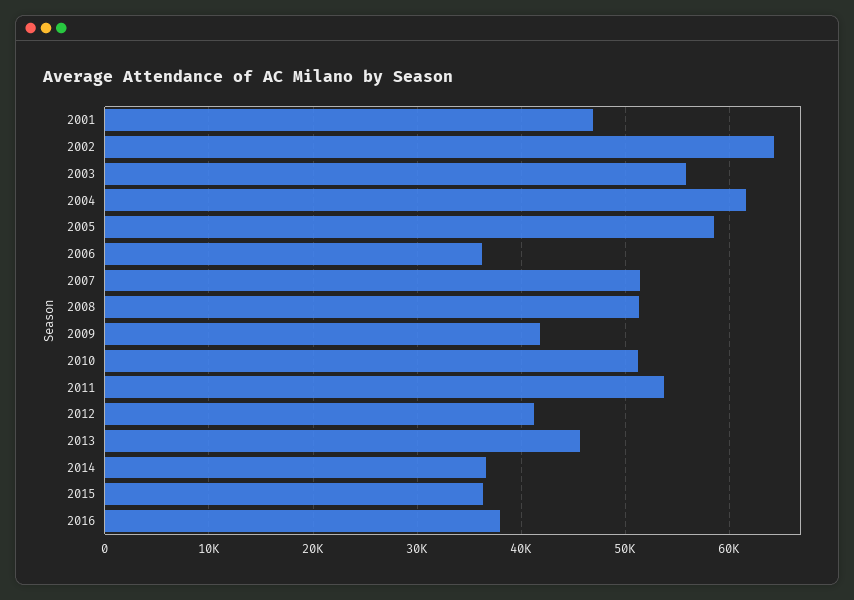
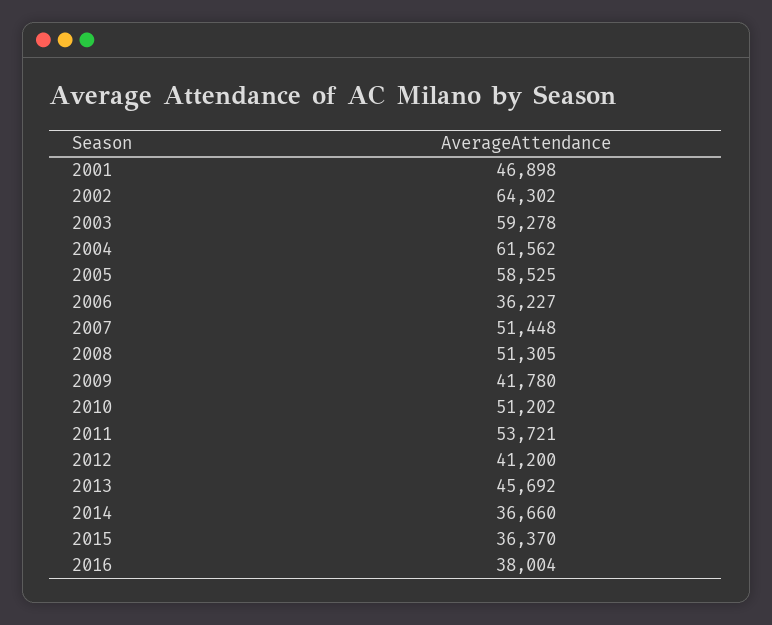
  {
    "2001": 46898,
    "2002": 64302,
-   "2003": 56000,
+   "2003": 59278,
    "2004": 61562,
    "2005": 58525,
    "2006": 36227,
    "2007": 51448,
    "2008": 51305,
    "2009": 41780,
    "2010": 51202,
    "2011": 53721,
    "2012": 41200,
    "2013": 45692,
    "2014": 36660,
    "2015": 36370,
    "2016": 38004
  }

